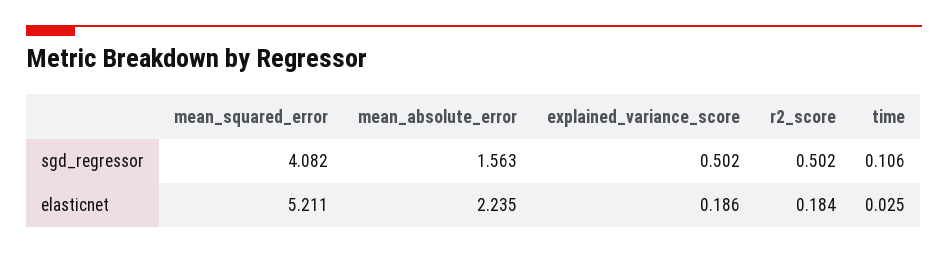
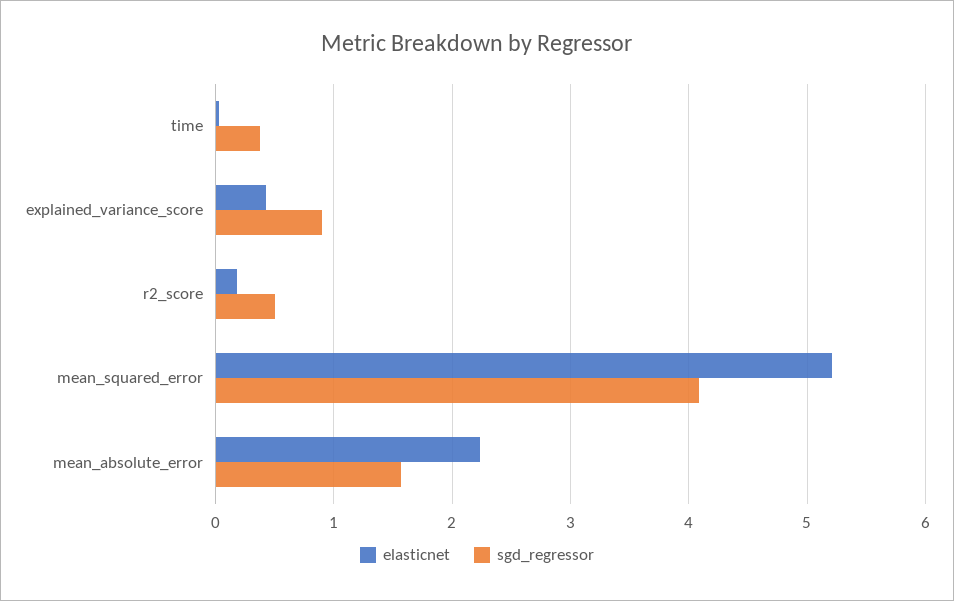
  {
    "sgd_regressor": {
      "mean_squared_error": 4.082,
      "mean_absolute_error": 1.563,
-     "explained_variance_score": 0.502,
+     "explained_variance_score": 0.9,
      "r2_score": 0.502,
-     "time": 0.106
+     "time": 0.4
    },
    "elasticnet": {
      "mean_squared_error": 5.211,
      "mean_absolute_error": 2.235,
-     "explained_variance_score": 0.186,
+     "explained_variance_score": 0.4,
      "r2_score": 0.184,
      "time": 0.025
    }
  }

